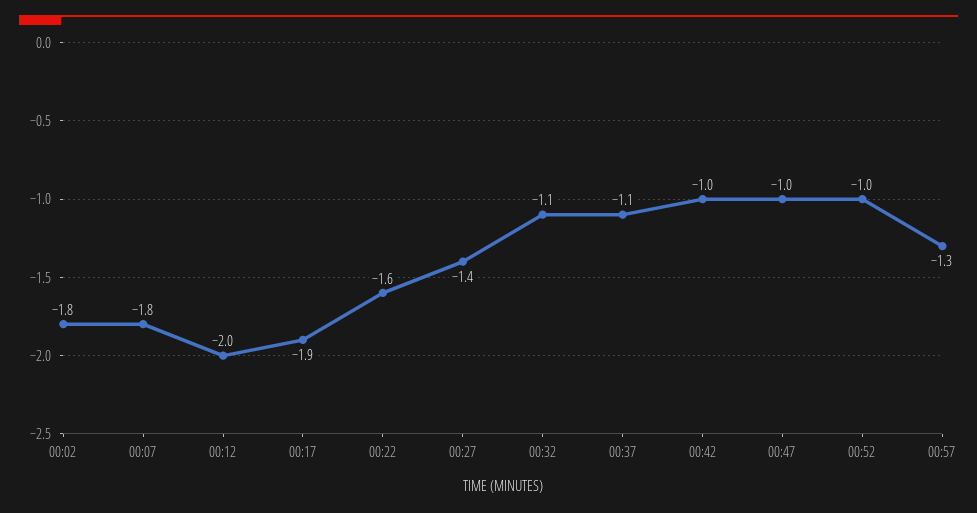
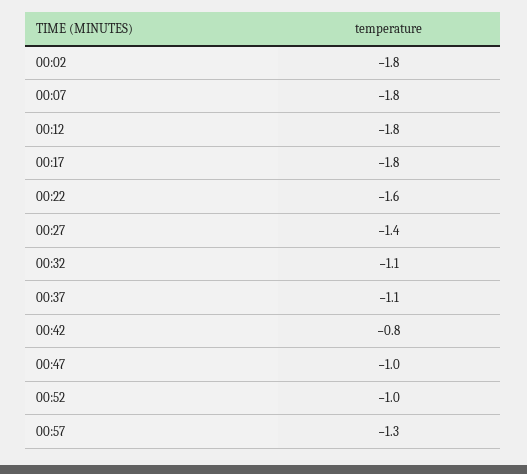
  {
    "00:02": -1.8,
    "00:07": -1.8,
-   "00:12": -2,
+   "00:12": -1.8,
-   "00:17": -1.9,
+   "00:17": -1.8,
    "00:22": -1.6,
    "00:27": -1.4,
    "00:32": -1.1,
    "00:37": -1.1,
-   "00:42": -1,
+   "00:42": -0.8,
    "00:47": -1,
    "00:52": -1,
    "00:57": -1.3
  }

